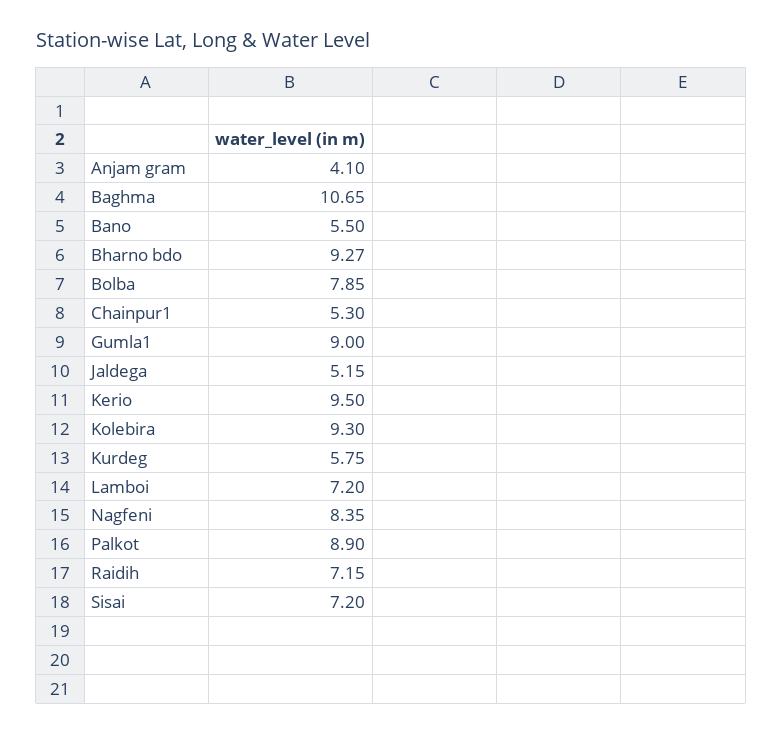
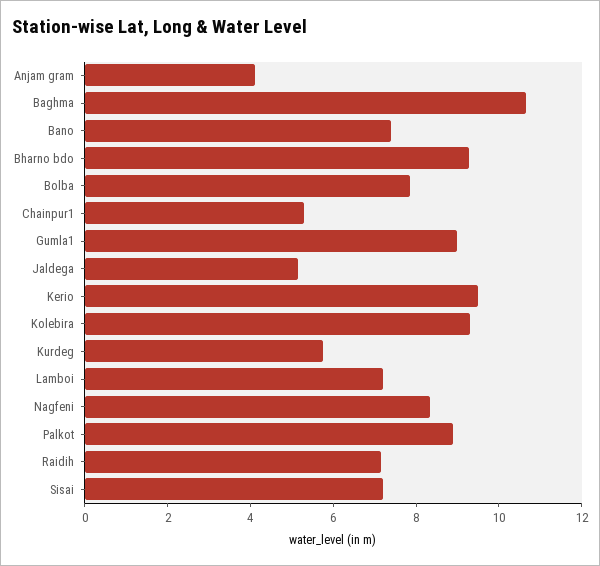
  {
    "Anjam gram": 4.1,
    "Baghma": 10.65,
-   "Bano": 5.5,
+   "Bano": 7.5,
    "Bharno bdo": 9.27,
    "Bolba": 7.85,
    "Chainpur1": 5.3,
    "Gumla1": 9,
    "Jaldega": 5.15,
    "Kerio": 9.5,
    "Kolebira": 9.3,
    "Kurdeg": 5.75,
    "Lamboi": 7.2,
    "Nagfeni": 8.35,
    "Palkot": 8.9,
    "Raidih": 7.15,
    "Sisai": 7.2
  }

